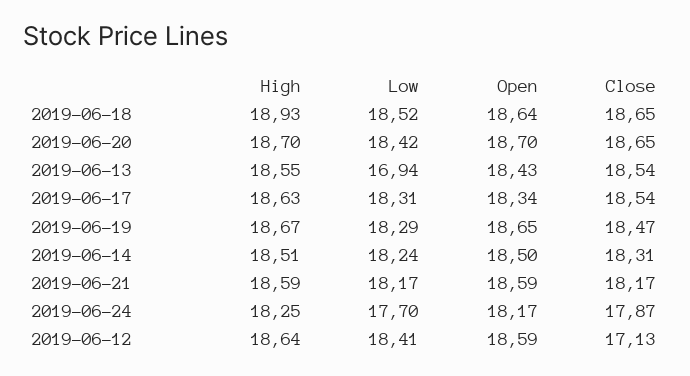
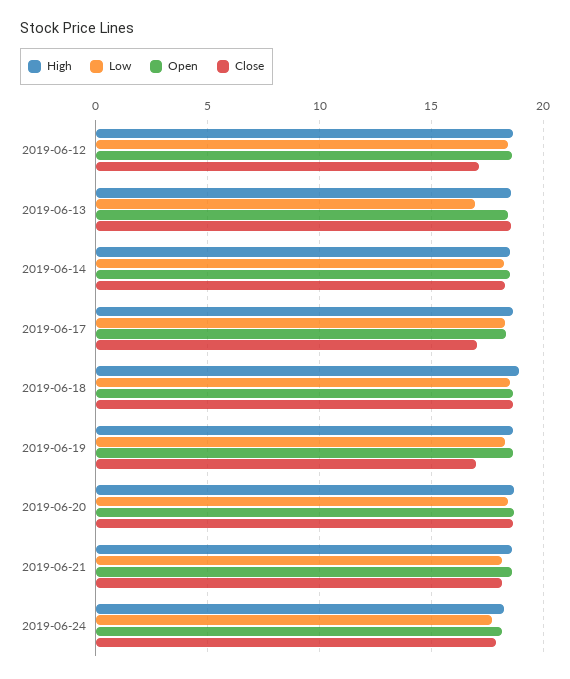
  {
    "High": {
      "2019-06-18": 18.93,
      "2019-06-20": 18.7,
      "2019-06-13": 18.55,
      "2019-06-17": 18.63,
      "2019-06-19": 18.67,
      "2019-06-14": 18.51,
      "2019-06-21": 18.59,
      "2019-06-24": 18.25,
      "2019-06-12": 18.64
    },
    "Low": {
      "2019-06-18": 18.52,
      "2019-06-20": 18.42,
      "2019-06-13": 16.94,
      "2019-06-17": 18.31,
      "2019-06-19": 18.29,
      "2019-06-14": 18.24,
      "2019-06-21": 18.17,
      "2019-06-24": 17.7,
      "2019-06-12": 18.41
    },
    "Open": {
      "2019-06-18": 18.64,
      "2019-06-20": 18.7,
      "2019-06-13": 18.43,
      "2019-06-17": 18.34,
      "2019-06-19": 18.65,
      "2019-06-14": 18.5,
      "2019-06-21": 18.59,
      "2019-06-24": 18.17,
      "2019-06-12": 18.59
    },
    "Close": {
      "2019-06-18": 18.65,
      "2019-06-20": 18.65,
      "2019-06-13": 18.54,
-     "2019-06-17": 18.54,
+     "2019-06-17": 17,
-     "2019-06-19": 18.47,
+     "2019-06-19": 17,
      "2019-06-14": 18.31,
      "2019-06-21": 18.17,
      "2019-06-24": 17.87,
      "2019-06-12": 17.13
    }
  }

